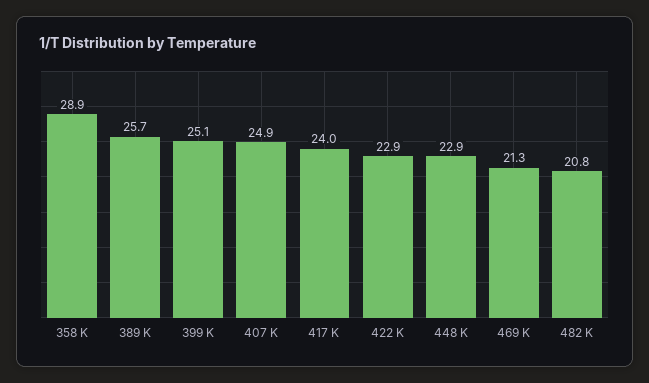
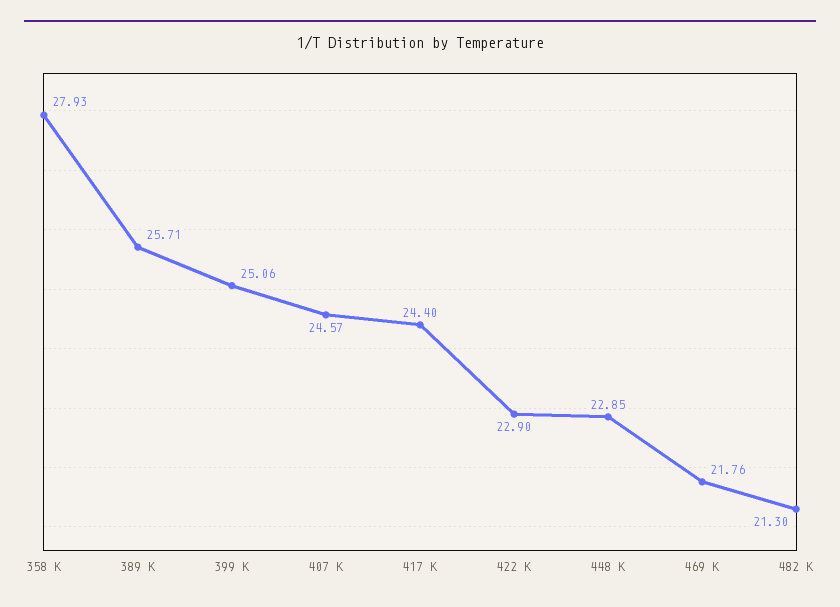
  {
-   "358 K": 28.9,
+   "358 K": 27.93,
    "389 K": 25.71,
    "399 K": 25.06,
-   "407 K": 24.9,
+   "407 K": 24.57,
-   "417 K": 24,
+   "417 K": 24.4,
    "422 K": 22.9,
    "448 K": 22.85,
-   "469 K": 21.3,
+   "469 K": 21.76,
-   "482 K": 20.8
+   "482 K": 21.3
  }

